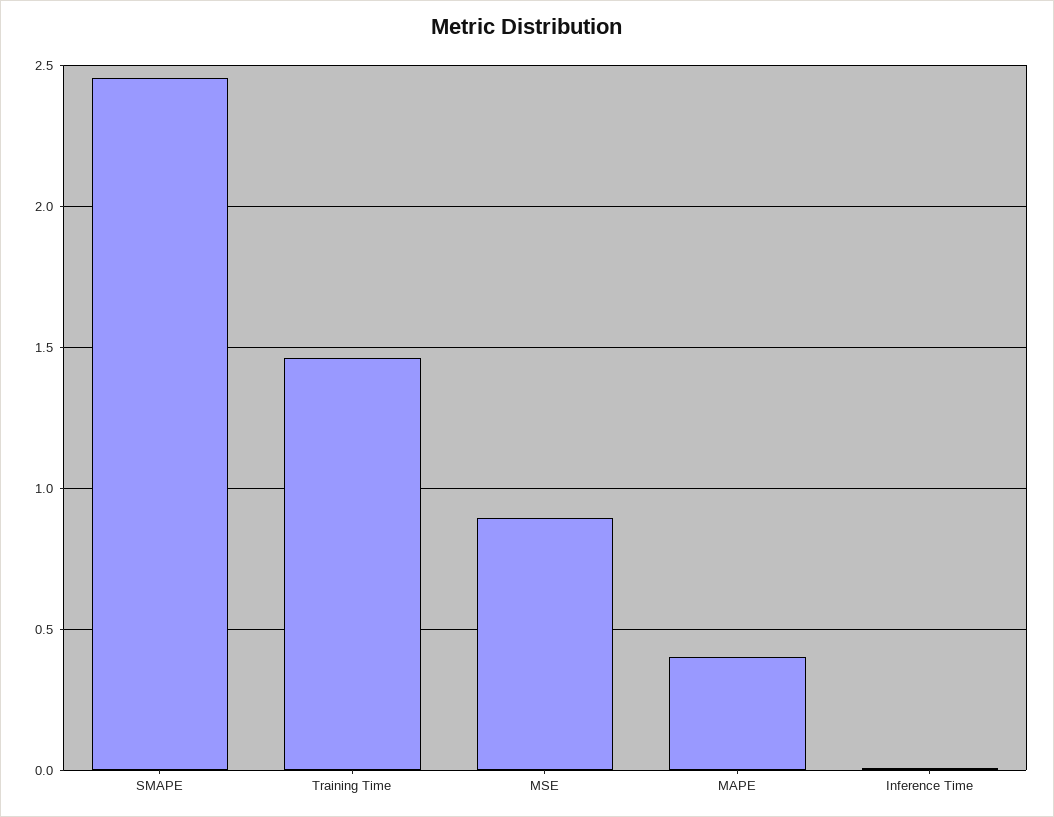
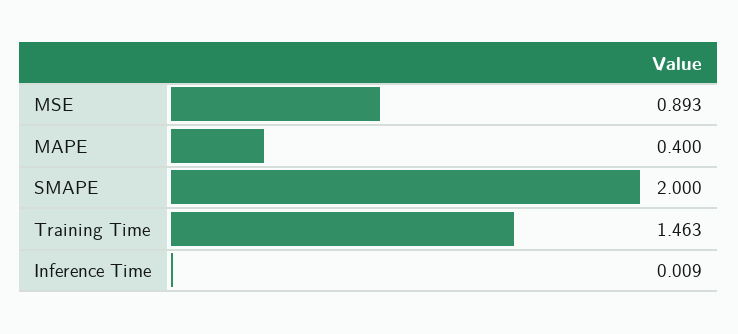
  {
-   "SMAPE": 2.45,
+   "SMAPE": 2,
    "Training Time": 1.463,
    "MSE": 0.893,
    "MAPE": 0.4,
    "Inference Time": 0.009
  }

